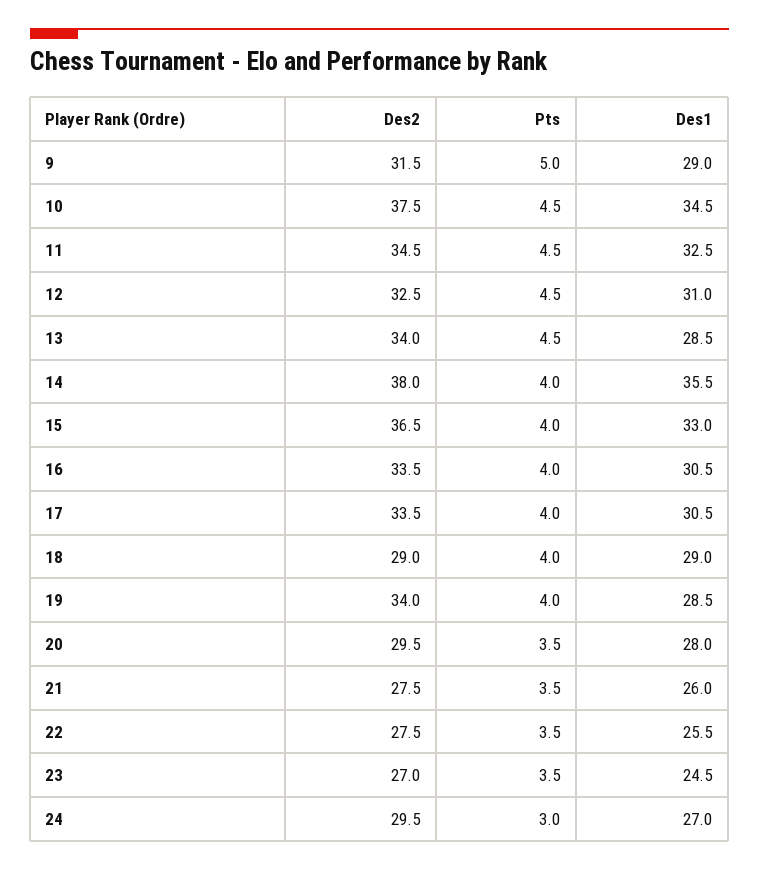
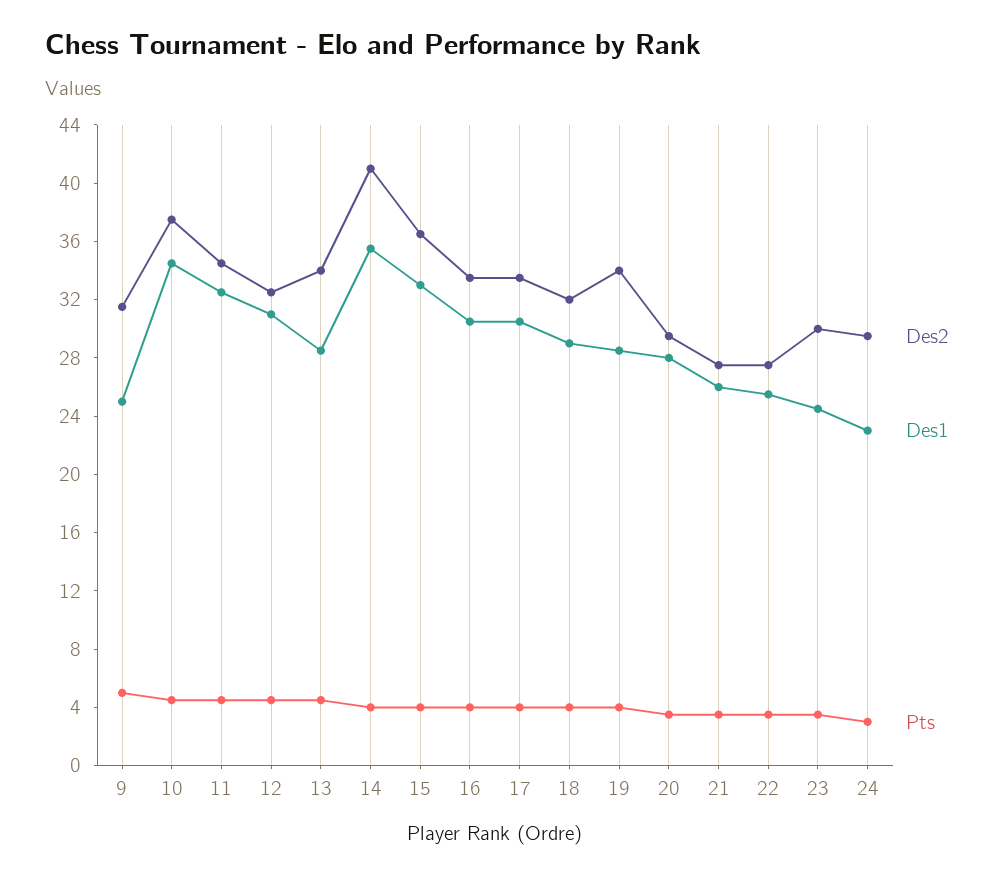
  {
    "Des2": {
      "9": 31.5,
      "10": 37.5,
      "11": 34.5,
      "12": 32.5,
      "13": 34,
-     "14": 38,
+     "14": 41,
      "15": 36.5,
      "16": 33.5,
      "17": 33.5,
-     "18": 29,
+     "18": 32,
      "19": 34,
      "20": 29.5,
      "21": 27.5,
      "22": 27.5,
-     "23": 27,
+     "23": 30,
      "24": 29.5
    },
    "Pts": {
      "9": 5,
      "10": 4.5,
      "11": 4.5,
      "12": 4.5,
      "13": 4.5,
      "14": 4,
      "15": 4,
      "16": 4,
      "17": 4,
      "18": 4,
      "19": 4,
      "20": 3.5,
      "21": 3.5,
      "22": 3.5,
      "23": 3.5,
      "24": 3
    },
    "Des1": {
-     "9": 29,
+     "9": 25,
      "10": 34.5,
      "11": 32.5,
      "12": 31,
      "13": 28.5,
      "14": 35.5,
      "15": 33,
      "16": 30.5,
      "17": 30.5,
      "18": 29,
      "19": 28.5,
      "20": 28,
      "21": 26,
      "22": 25.5,
      "23": 24.5,
-     "24": 27
+     "24": 23
    }
  }

